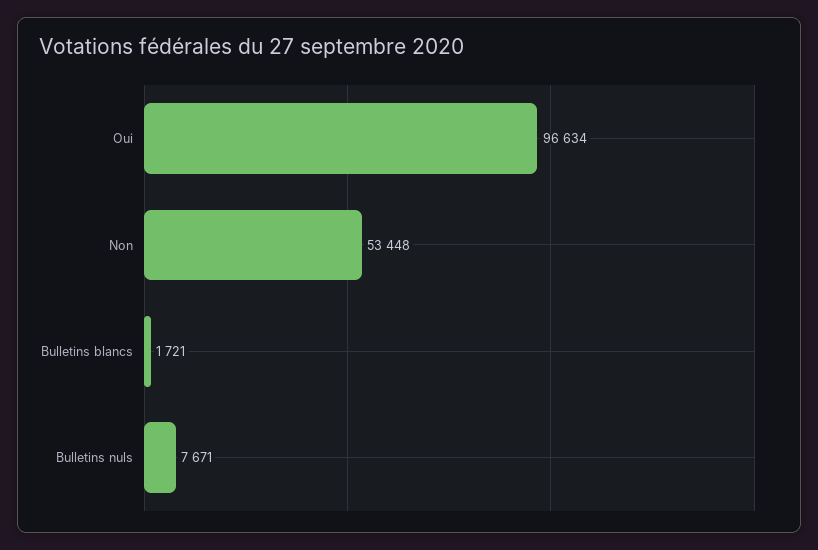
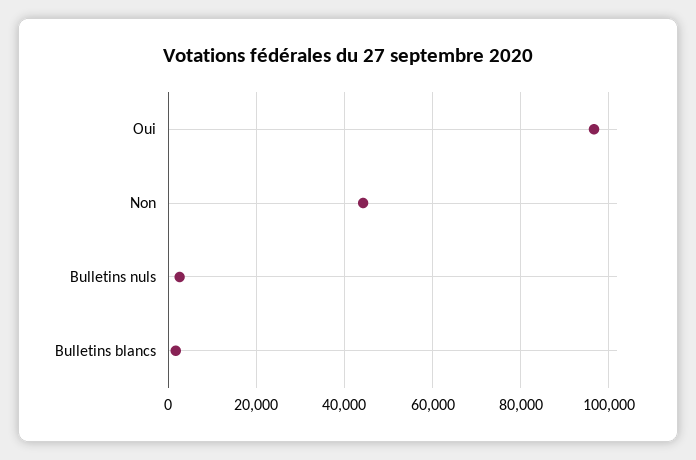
  {
    "Oui": 96634,
-   "Non": 53448,
+   "Non": 44000,
    "Bulletins blancs": 1721,
-   "Bulletins nuls": 7671
+   "Bulletins nuls": 2000
  }

